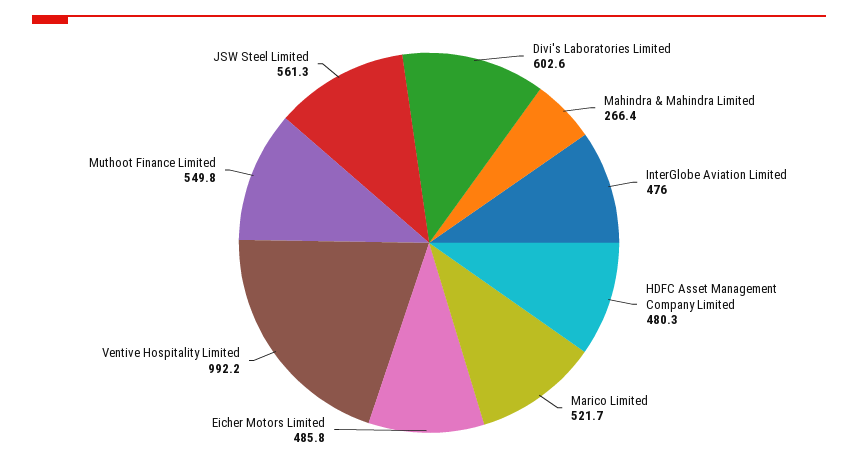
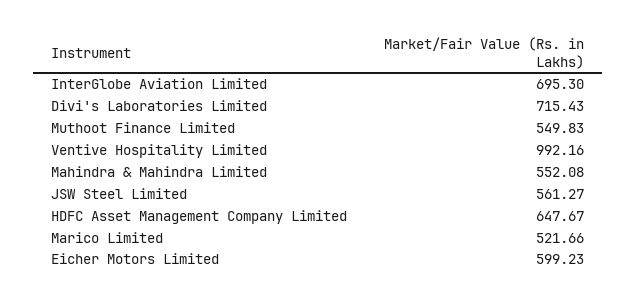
  {
-   "Divi's Laboratories Limited": 602.6,
+   "Divi's Laboratories Limited": 715.43,
-   "Mahindra & Mahindra Limited": 266.4,
+   "Mahindra & Mahindra Limited": 552.08,
-   "InterGlobe Aviation Limited": 476,
+   "InterGlobe Aviation Limited": 695.3,
-   "HDFC Asset Management Company Limited": 480.3,
+   "HDFC Asset Management Company Limited": 647.67,
    "Marico Limited": 521.66,
-   "Eicher Motors Limited": 485.8,
+   "Eicher Motors Limited": 599.23,
    "Ventive Hospitality Limited": 992.16,
    "Muthoot Finance Limited": 549.83,
    "JSW Steel Limited": 561.27
  }

